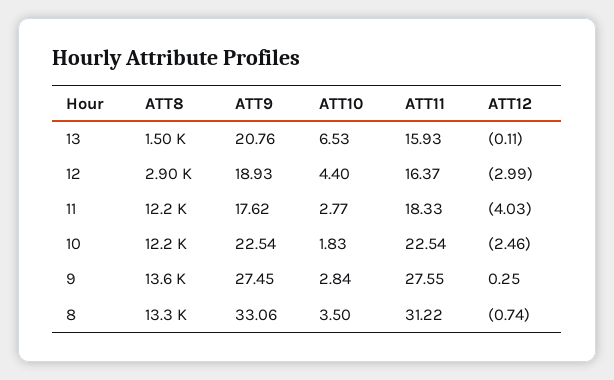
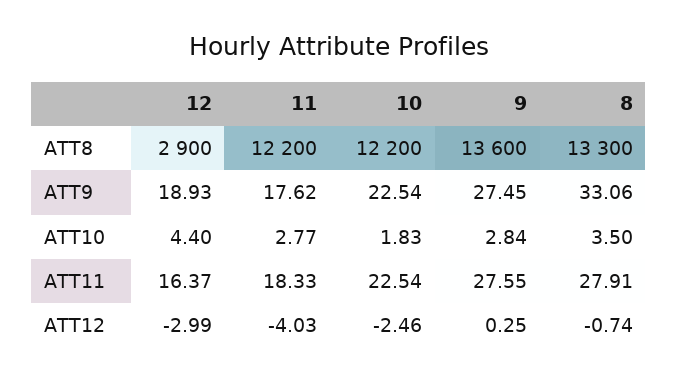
  {
    "ATT8": {
-     "13": 1500,
      "12": 2900,
      "11": 12200,
      "10": 12200,
      "9": 13600,
      "8": 13300
    },
    "ATT9": {
-     "13": 20.76,
      "12": 18.93,
      "11": 17.62,
      "10": 22.54,
      "9": 27.45,
      "8": 33.06
    },
    "ATT10": {
-     "13": 6.53,
      "12": 4.4,
      "11": 2.77,
      "10": 1.83,
      "9": 2.84,
      "8": 3.5
    },
    "ATT11": {
-     "13": 15.93,
      "12": 16.37,
      "11": 18.33,
      "10": 22.54,
      "9": 27.55,
-     "8": 31.22
+     "8": 27.91
    },
    "ATT12": {
-     "13": -0.11,
      "12": -2.99,
      "11": -4.03,
      "10": -2.46,
      "9": 0.25,
      "8": -0.74
    }
  }

